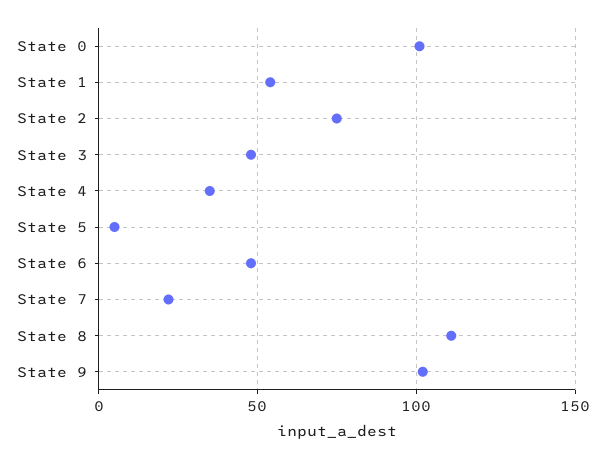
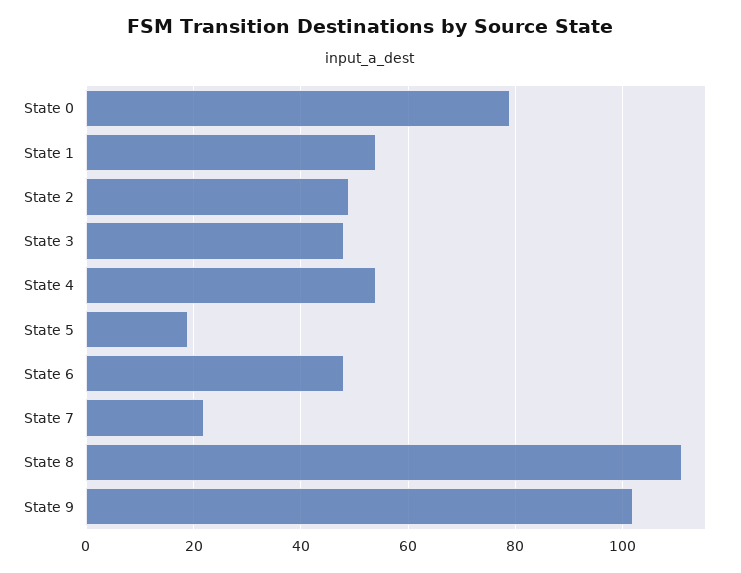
  {
-   "State 0": 100,
+   "State 0": 80,
    "State 1": 55,
-   "State 2": 75,
+   "State 2": 50,
    "State 3": 50,
-   "State 4": 35,
+   "State 4": 55,
-   "State 5": 5,
+   "State 5": 20,
    "State 6": 50,
    "State 7": 20,
    "State 8": 110,
    "State 9": 100
  }

